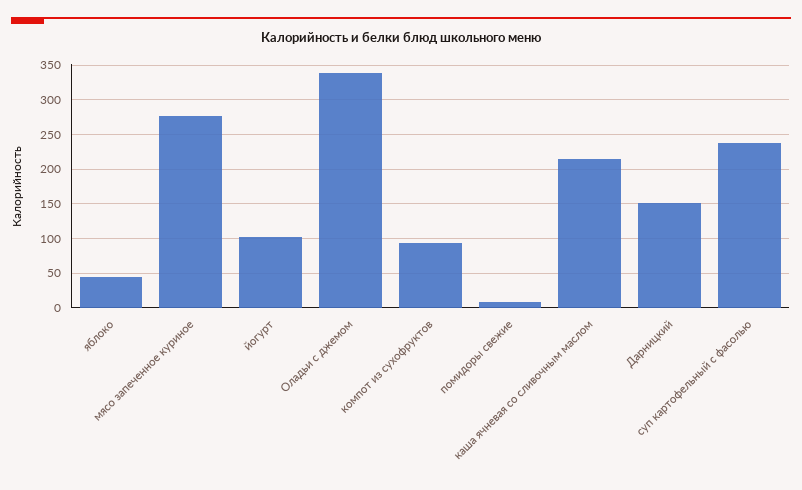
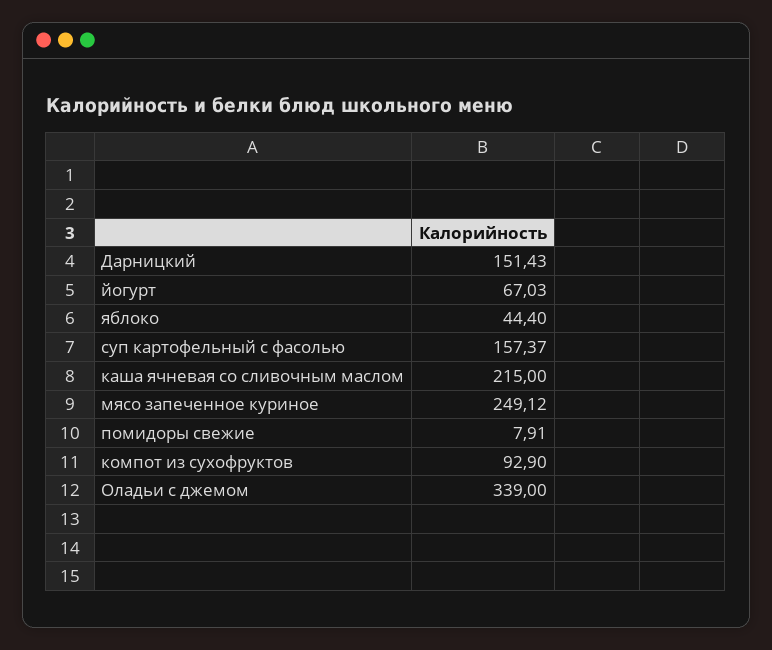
  {
    "яблоко": 44.4,
-   "мясо запеченное куриное": 280,
+   "мясо запеченное куриное": 249.12,
-   "йогурт": 100,
+   "йогурт": 67.03,
    "Оладьи с джемом": 339,
    "компот из сухофруктов": 92.9,
    "помидоры свежие": 7.91,
    "каша ячневая со сливочным маслом": 215,
    "Дарницкий": 151.43,
-   "суп картофельный с фасолью": 240
+   "суп картофельный с фасолью": 157.37
  }

